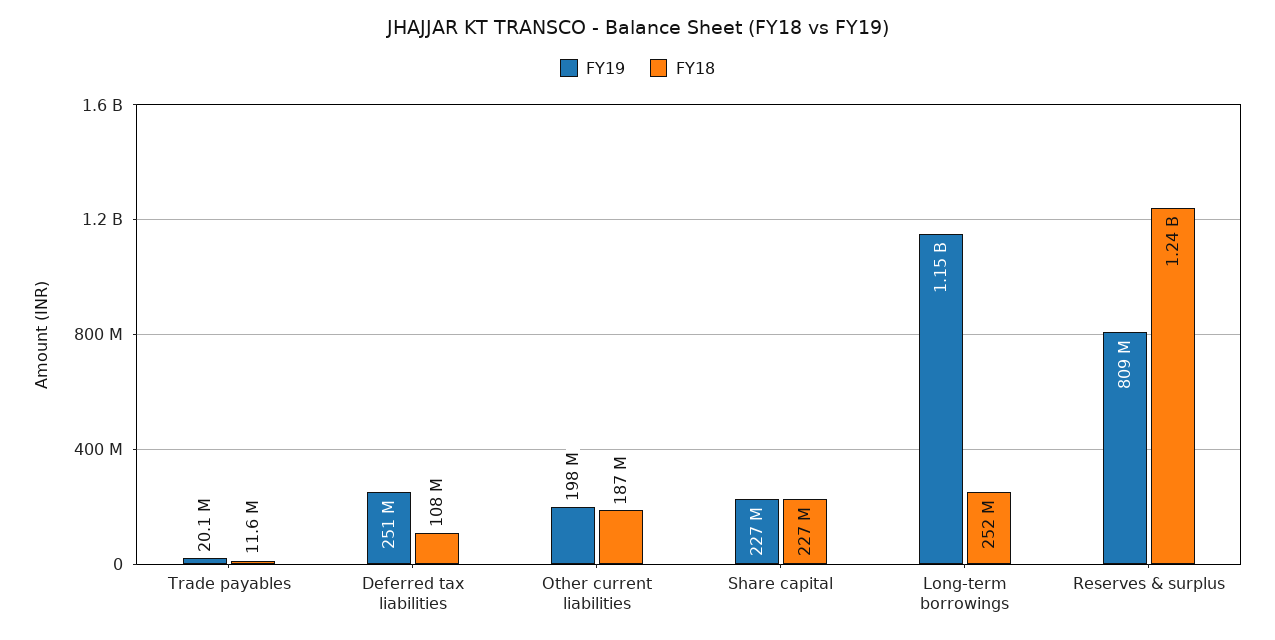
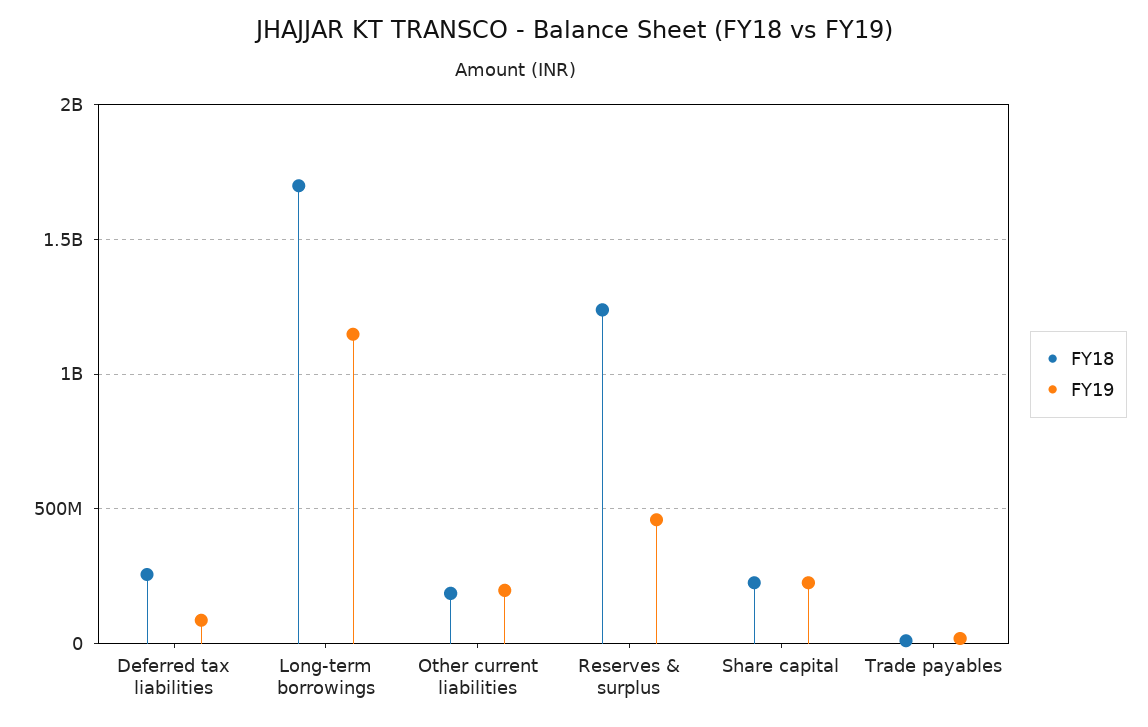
  {
    "FY19": {
      "Trade payables": 20100000,
-     "Deferred tax liabilities": 251000000,
+     "Deferred tax liabilities": 100000000,
      "Other current liabilities": 198000000,
      "Share capital": 227000000,
      "Long-term borrowings": 1150000000,
-     "Reserves & surplus": 809000000
+     "Reserves & surplus": 450000000
    },
    "FY18": {
      "Trade payables": 11600000,
-     "Deferred tax liabilities": 108000000,
+     "Deferred tax liabilities": 250000000,
      "Other current liabilities": 187000000,
      "Share capital": 227000000,
-     "Long-term borrowings": 252000000,
+     "Long-term borrowings": 1700000000,
      "Reserves & surplus": 1240000000
    }
  }

